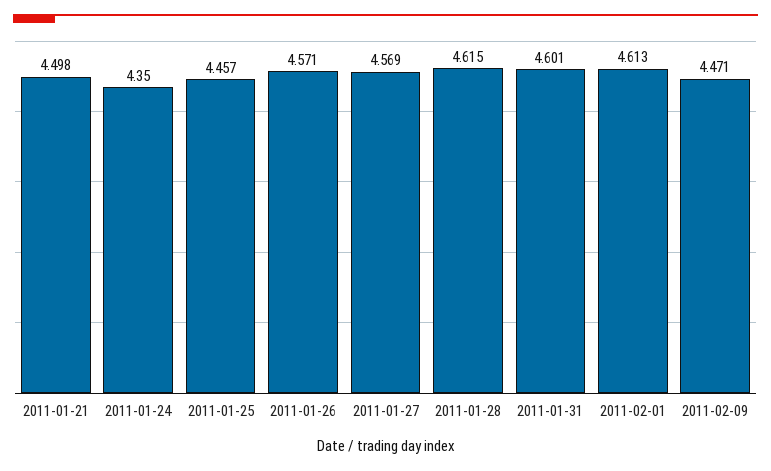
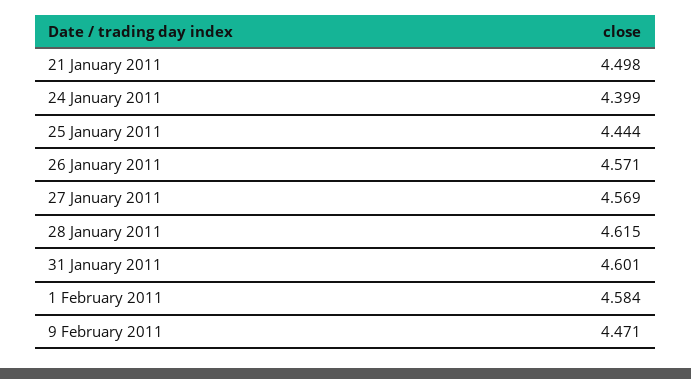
  {
    "2011-01-21": 4.498,
-   "2011-01-24": 4.35,
+   "2011-01-24": 4.399,
-   "2011-01-25": 4.457,
+   "2011-01-25": 4.444,
    "2011-01-26": 4.571,
    "2011-01-27": 4.569,
    "2011-01-28": 4.615,
    "2011-01-31": 4.601,
-   "2011-02-01": 4.613,
+   "2011-02-01": 4.584,
    "2011-02-09": 4.471
  }

